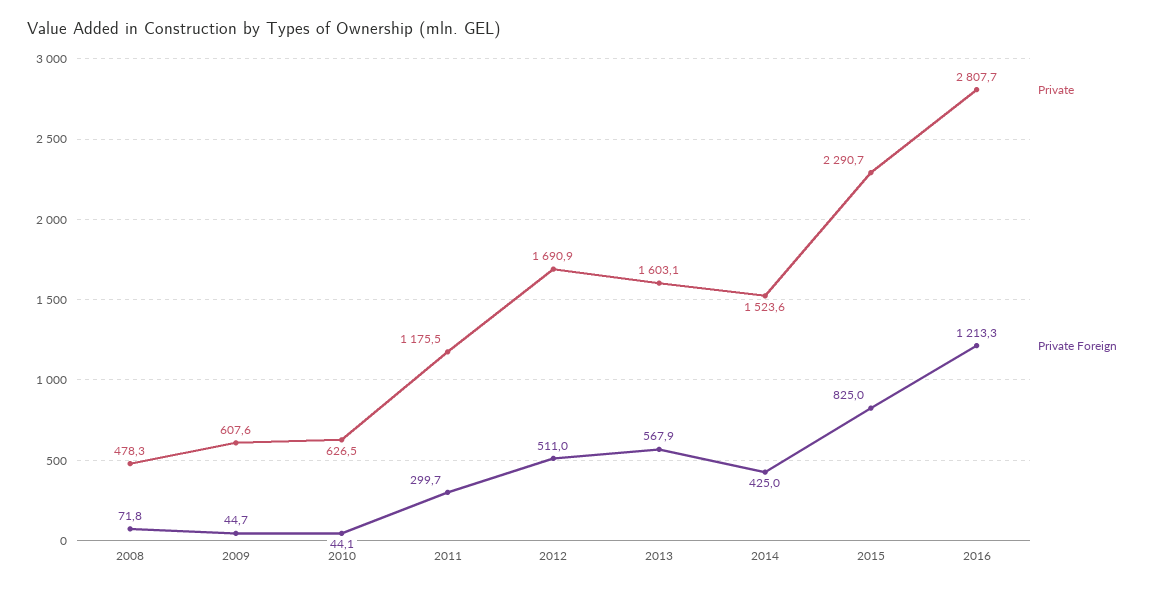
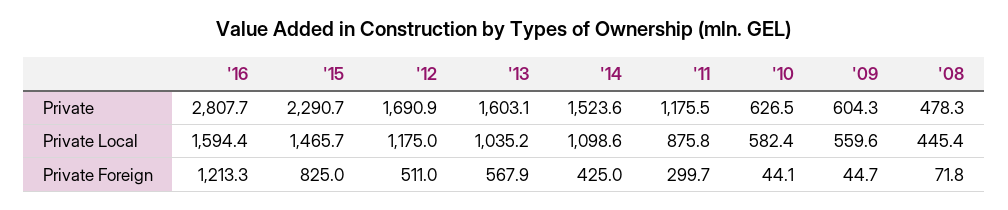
  {
    "Private": {
      "2008": 478.3,
-     "2009": 607.6,
+     "2009": 604.3,
      "2010": 626.5,
      "2011": 1175.5,
      "2012": 1690.9,
      "2013": 1603.1,
      "2014": 1523.6,
      "2015": 2290.7,
      "2016": 2807.7
    },
    "Private Foreign": {
      "2008": 71.8,
      "2009": 44.7,
      "2010": 44.1,
      "2011": 299.7,
      "2012": 511,
      "2013": 567.9,
      "2014": 425,
      "2015": 825,
      "2016": 1213.3
-   }
+   },
+   "Private Local": {
+     "2016": 1594.4,
+     "2015": 1465.7,
+     "2012": 1175,
+     "2013": 1035.2,
+     "2014": 1098.6,
+     "2011": 875.8,
+     "2010": 582.4,
+     "2009": 559.6,
+     "2008": 445.4
+   }
  }

